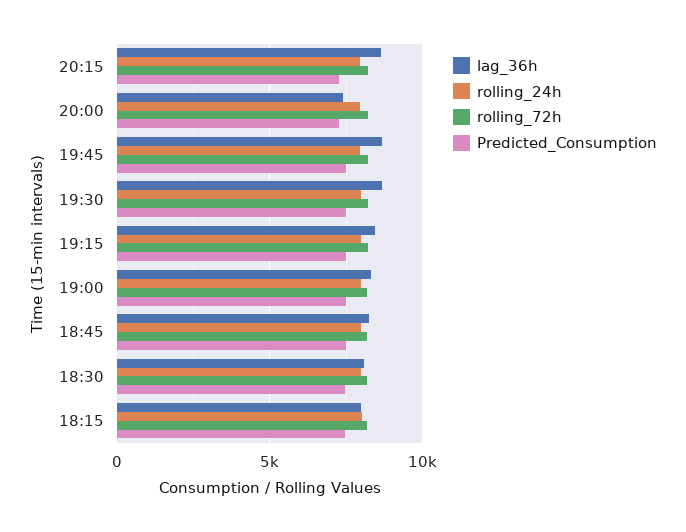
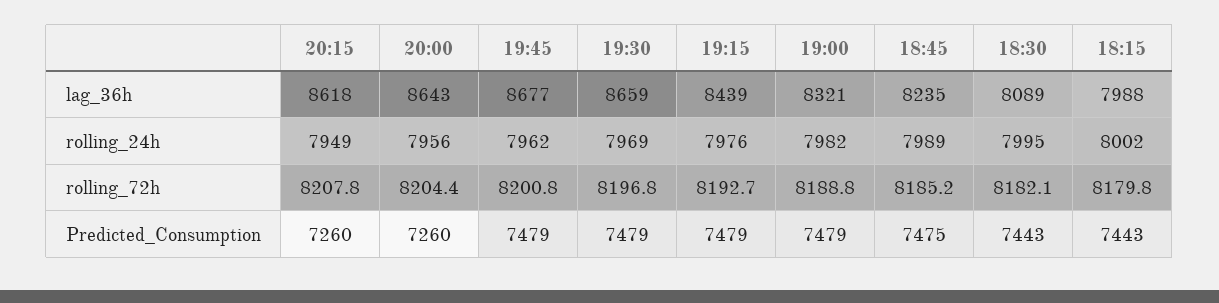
  {
    "lag_36h": {
      "20:15": 8618,
-     "20:00": 7500,
+     "20:00": 8643,
      "19:45": 8677,
      "19:30": 8659,
      "19:15": 8439,
      "19:00": 8321,
      "18:45": 8235,
      "18:30": 8089,
      "18:15": 7988
    },
    "rolling_24h": {
      "20:15": 7949,
      "20:00": 7956,
      "19:45": 7962,
      "19:30": 7969,
      "19:15": 7976,
      "19:00": 7982,
      "18:45": 7989,
      "18:30": 7995,
      "18:15": 8002
    },
    "rolling_72h": {
      "20:15": 8207.8,
      "20:00": 8204.4,
      "19:45": 8200.8,
      "19:30": 8196.8,
      "19:15": 8192.7,
      "19:00": 8188.8,
      "18:45": 8185.2,
      "18:30": 8182.1,
      "18:15": 8179.8
    },
    "Predicted_Consumption": {
      "20:15": 7260,
      "20:00": 7260,
      "19:45": 7479,
      "19:30": 7479,
      "19:15": 7479,
      "19:00": 7479,
      "18:45": 7475,
      "18:30": 7443,
      "18:15": 7443
    }
  }

